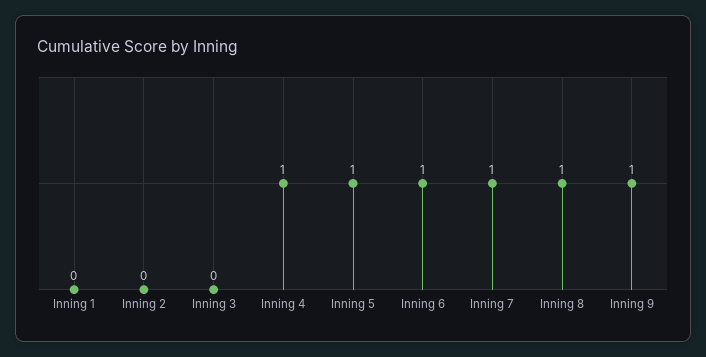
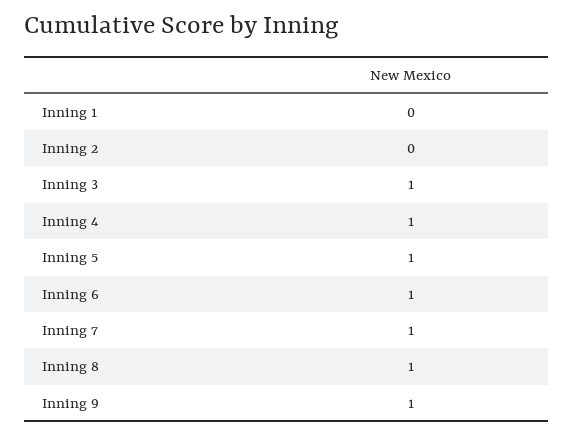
  {
    "Inning 1": 0,
    "Inning 2": 0,
-   "Inning 3": 0,
+   "Inning 3": 1,
    "Inning 4": 1,
    "Inning 5": 1,
    "Inning 6": 1,
    "Inning 7": 1,
    "Inning 8": 1,
    "Inning 9": 1
  }

